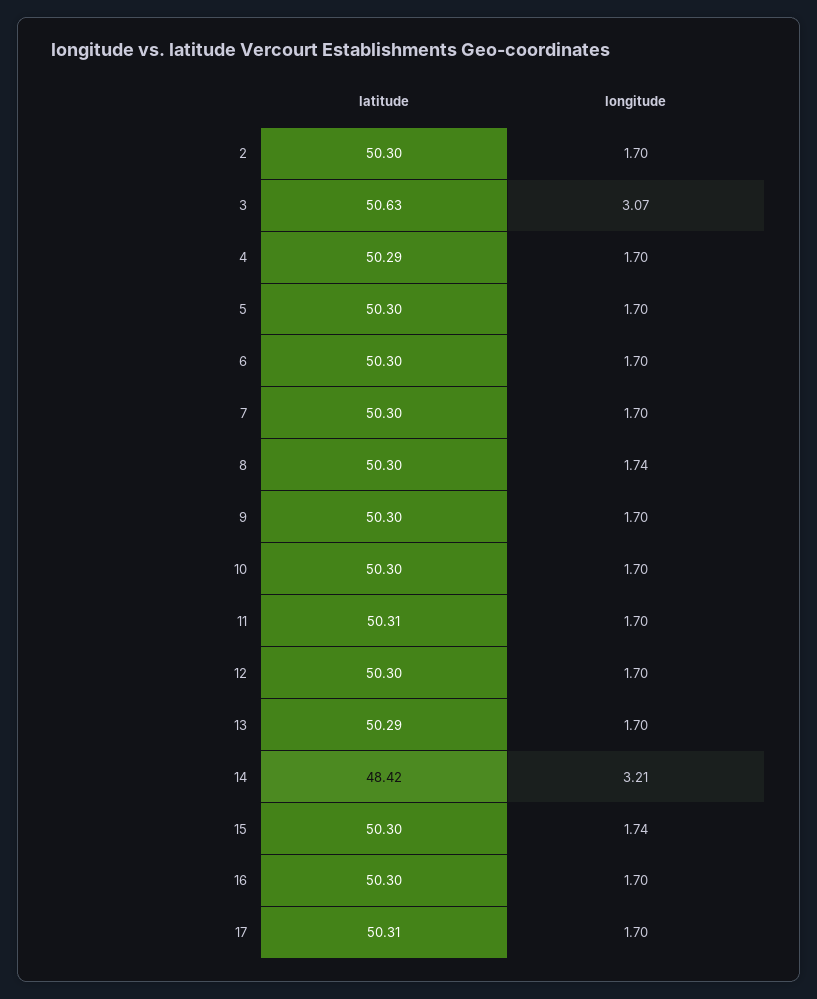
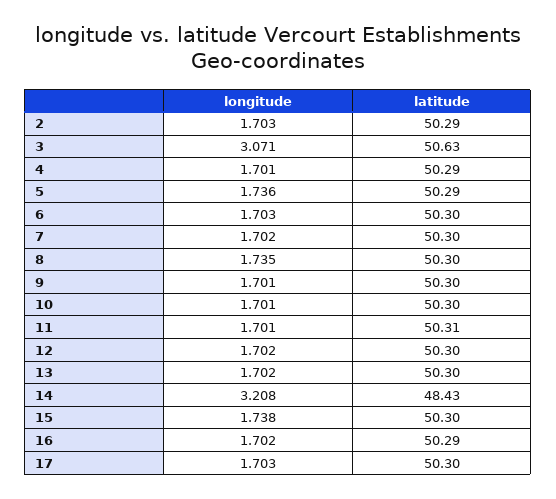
  {
    "latitude": {
-     "2": 50.3,
+     "2": 50.29,
      "3": 50.63,
      "4": 50.29,
-     "5": 50.3,
+     "5": 50.29,
      "6": 50.3,
      "7": 50.3,
      "8": 50.3,
      "9": 50.3,
      "10": 50.3,
      "11": 50.31,
      "12": 50.3,
-     "13": 50.29,
+     "13": 50.3,
-     "14": 48.42,
+     "14": 48.43,
      "15": 50.3,
-     "16": 50.3,
+     "16": 50.29,
-     "17": 50.31
+     "17": 50.3
    },
    "longitude": {
      "2": 1.703,
      "3": 3.071,
      "4": 1.701,
-     "5": 1.7,
+     "5": 1.736,
      "6": 1.703,
      "7": 1.702,
      "8": 1.735,
      "9": 1.701,
      "10": 1.701,
      "11": 1.701,
      "12": 1.702,
      "13": 1.702,
      "14": 3.208,
      "15": 1.738,
      "16": 1.702,
      "17": 1.703
    }
  }

